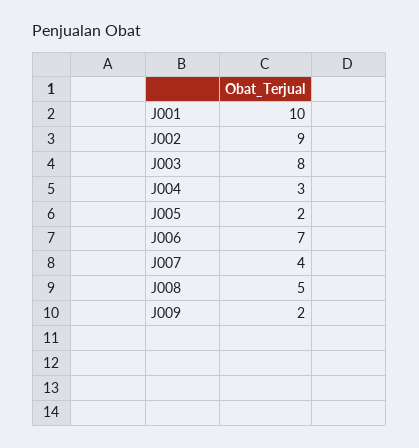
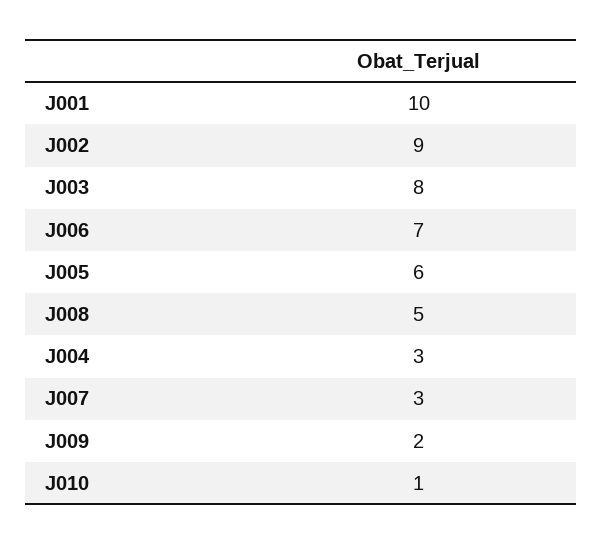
  {
    "J001": 10,
    "J002": 9,
    "J003": 8,
    "J004": 3,
-   "J005": 2,
+   "J005": 6,
    "J006": 7,
-   "J007": 4,
+   "J007": 3,
    "J008": 5,
-   "J009": 2
+   "J009": 2,
+   "J010": 1
  }

